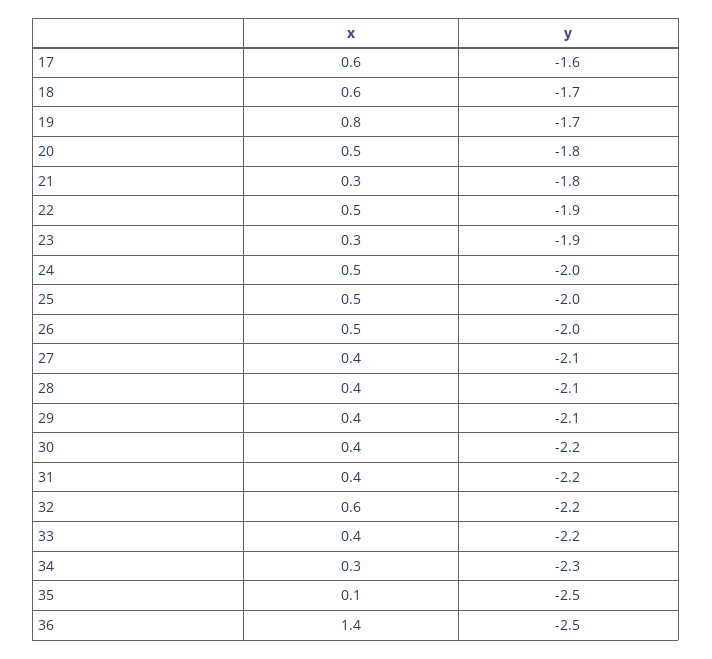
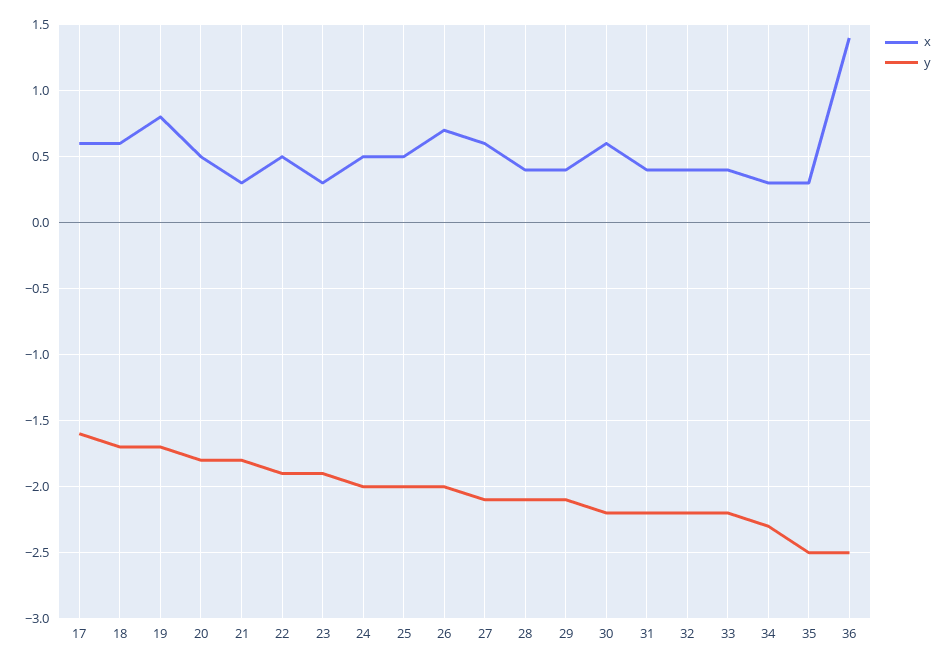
  {
    "x": {
      "17": 0.6,
      "18": 0.6,
      "19": 0.8,
      "20": 0.5,
      "21": 0.3,
      "22": 0.5,
      "23": 0.3,
      "24": 0.5,
      "25": 0.5,
-     "26": 0.5,
+     "26": 0.7,
-     "27": 0.4,
+     "27": 0.6,
      "28": 0.4,
      "29": 0.4,
-     "30": 0.4,
+     "30": 0.6,
      "31": 0.4,
-     "32": 0.6,
+     "32": 0.4,
      "33": 0.4,
      "34": 0.3,
-     "35": 0.1,
+     "35": 0.3,
      "36": 1.4
    },
    "y": {
      "17": -1.6,
      "18": -1.7,
      "19": -1.7,
      "20": -1.8,
      "21": -1.8,
      "22": -1.9,
      "23": -1.9,
      "24": -2,
      "25": -2,
      "26": -2,
      "27": -2.1,
      "28": -2.1,
      "29": -2.1,
      "30": -2.2,
      "31": -2.2,
      "32": -2.2,
      "33": -2.2,
      "34": -2.3,
      "35": -2.5,
      "36": -2.5
    }
  }

